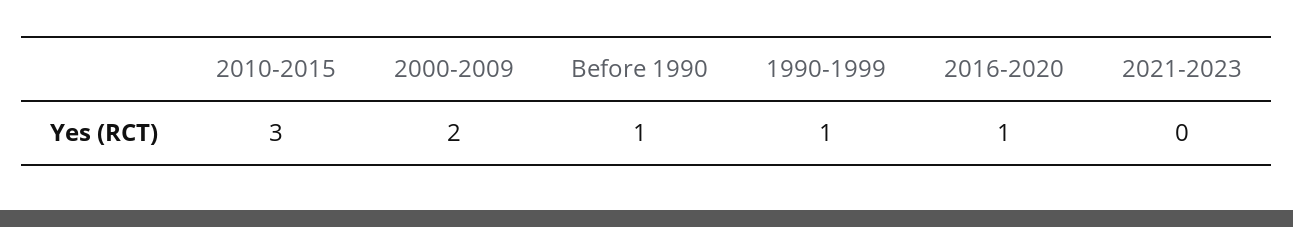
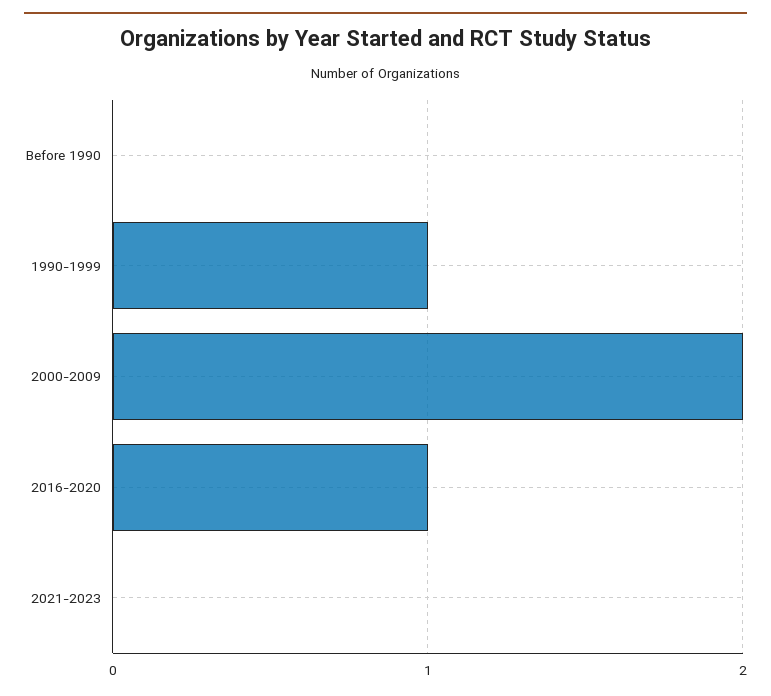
  {
-   "2010-2015": 3,
    "2000-2009": 2,
-   "Before 1990": 1,
+   "Before 1990": 0,
    "1990-1999": 1,
    "2016-2020": 1,
    "2021-2023": 0
  }

